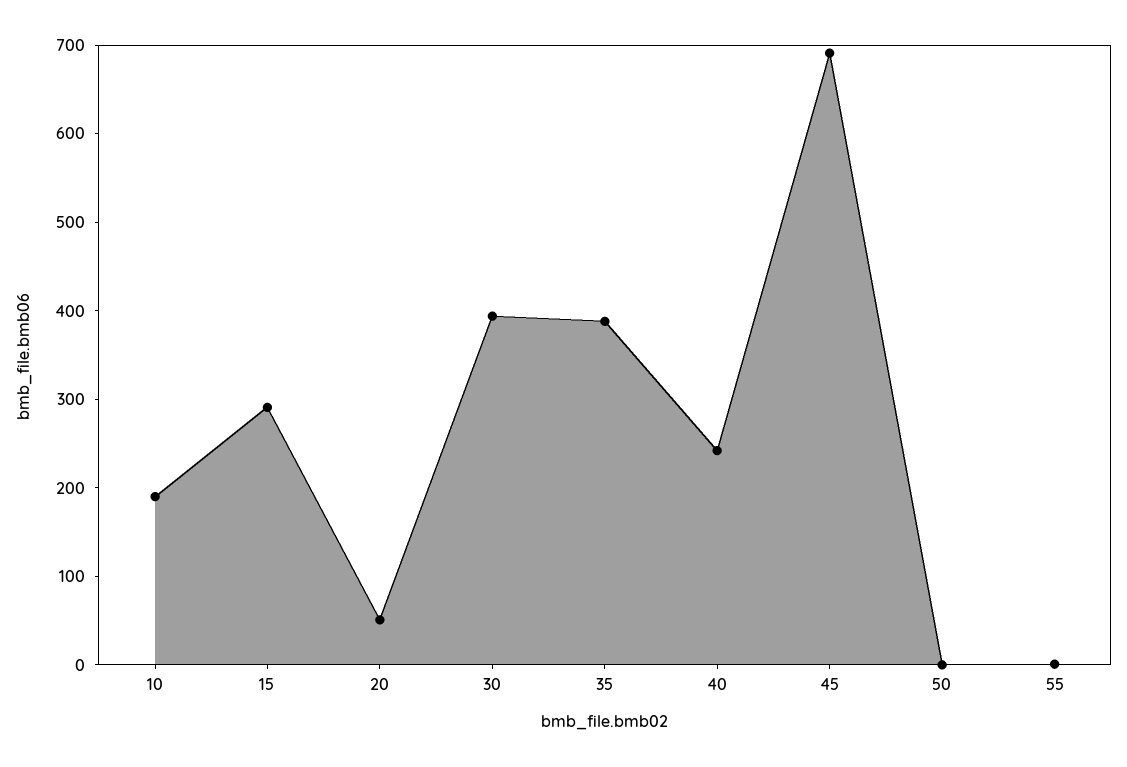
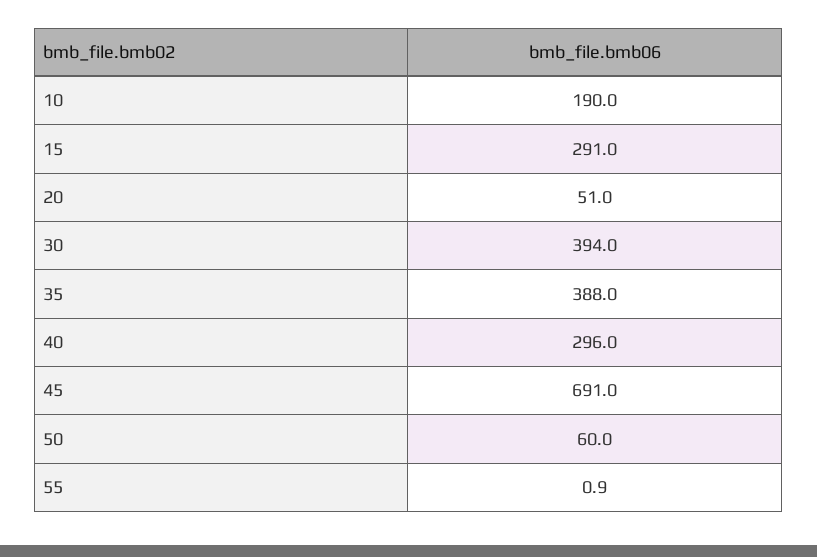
  {
    "10": 190,
    "15": 291,
    "20": 51,
    "30": 394,
    "35": 388,
-   "40": 240,
+   "40": 296,
    "45": 691,
-   "50": 0,
+   "50": 60,
    "55": 0.9
  }

